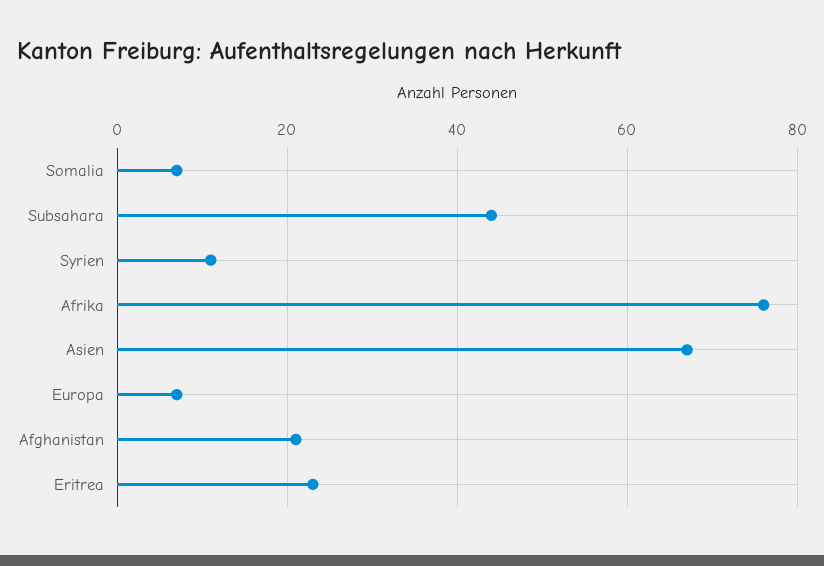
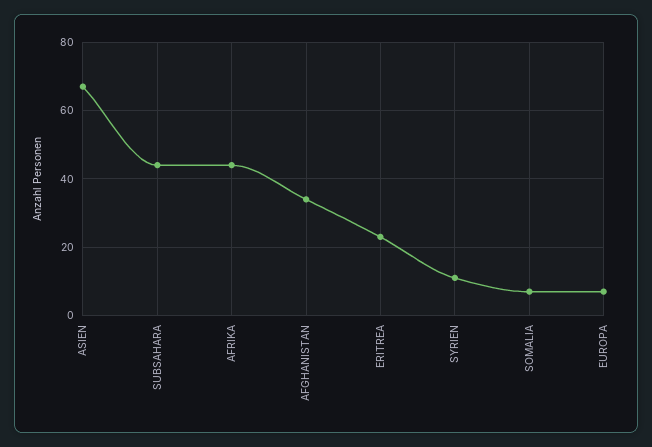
  {
    "Somalia": 5,
    "Subsahara": 45,
    "Syrien": 10,
-   "Afrika": 75,
+   "Afrika": 45,
    "Asien": 65,
    "Europa": 5,
-   "Afghanistan": 20,
+   "Afghanistan": 35,
    "Eritrea": 25
  }

